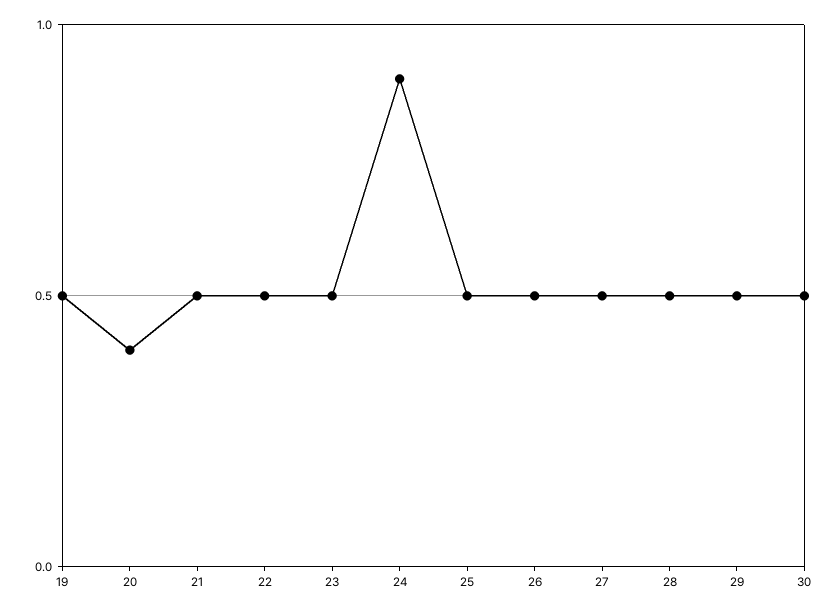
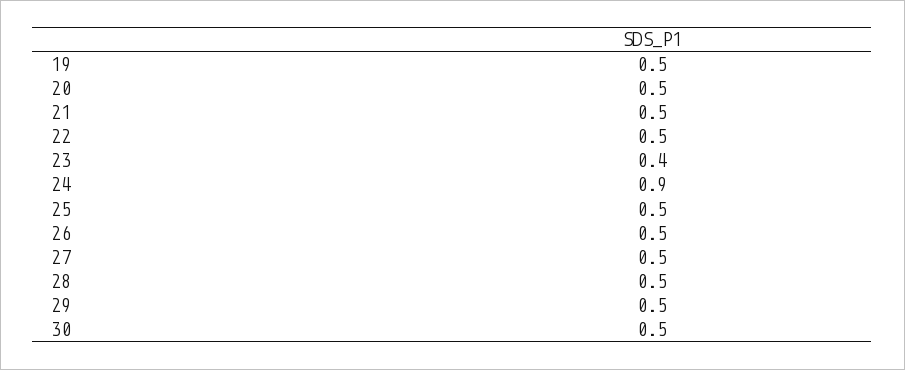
  {
    "19": 0.5,
-   "20": 0.4,
+   "20": 0.5,
    "21": 0.5,
    "22": 0.5,
-   "23": 0.5,
+   "23": 0.4,
    "24": 0.9,
    "25": 0.5,
    "26": 0.5,
    "27": 0.5,
    "28": 0.5,
    "29": 0.5,
    "30": 0.5
  }

